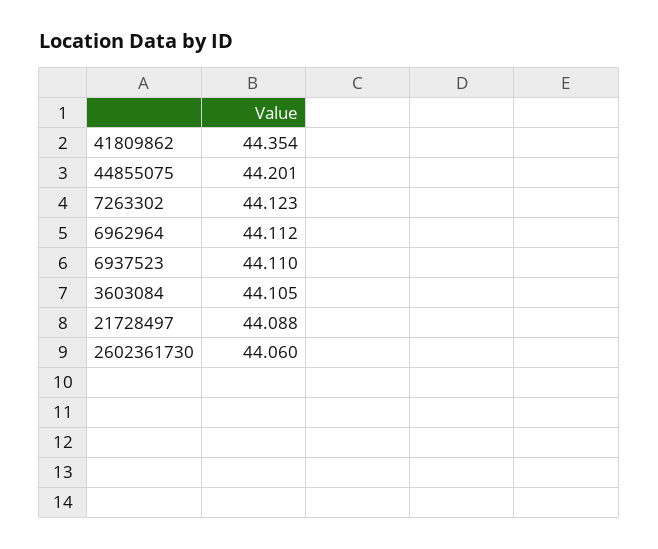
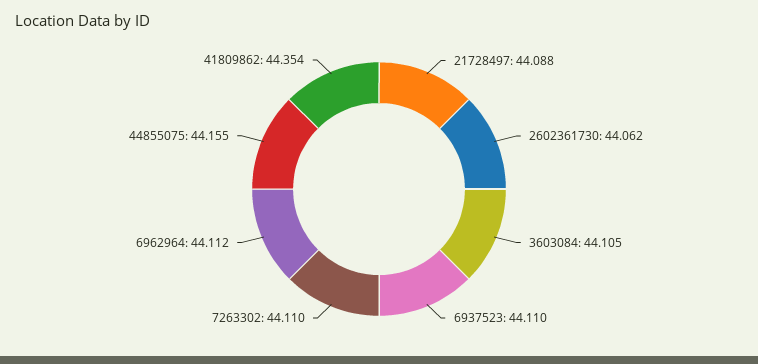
  {
    "41809862": 44.354,
-   "44855075": 44.201,
+   "44855075": 44.155,
-   "7263302": 44.123,
+   "7263302": 44.11,
    "6962964": 44.112,
    "6937523": 44.11,
    "3603084": 44.105,
    "21728497": 44.088,
-   "2602361730": 44.06
+   "2602361730": 44.062
  }

